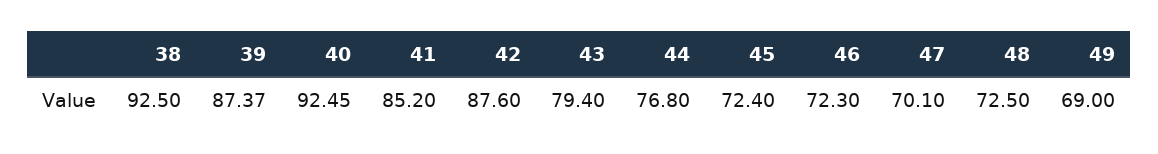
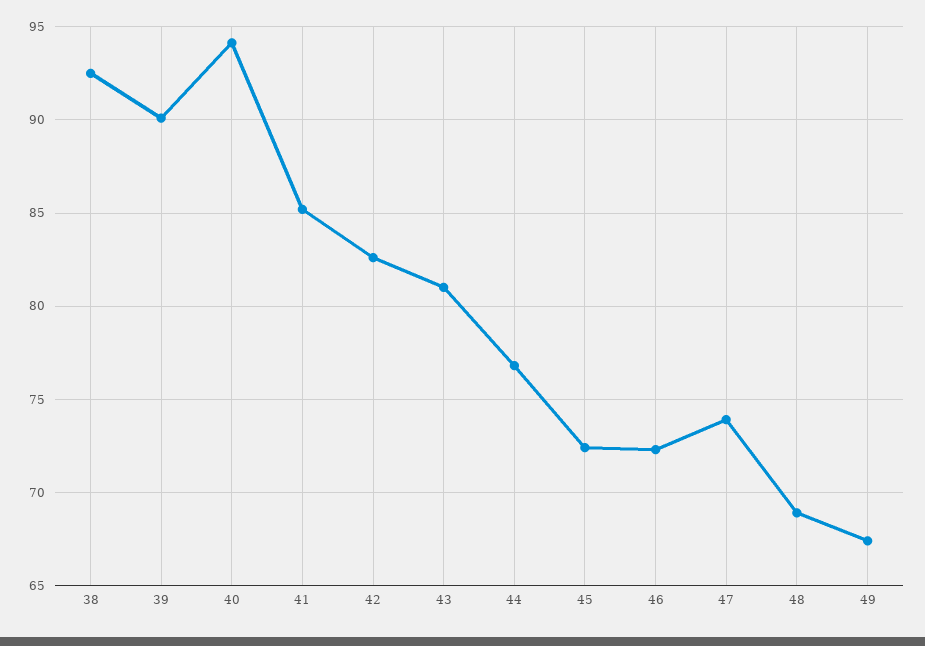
  {
    "38": 92.5,
-   "39": 87.37,
+   "39": 90,
-   "40": 92.45,
+   "40": 94,
    "41": 85.2,
-   "42": 87.6,
+   "42": 82.5,
-   "43": 79.4,
+   "43": 81,
    "44": 76.8,
    "45": 72.4,
    "46": 72.3,
-   "47": 70.1,
+   "47": 74,
-   "48": 72.5,
+   "48": 69,
-   "49": 69
+   "49": 67.5
  }

